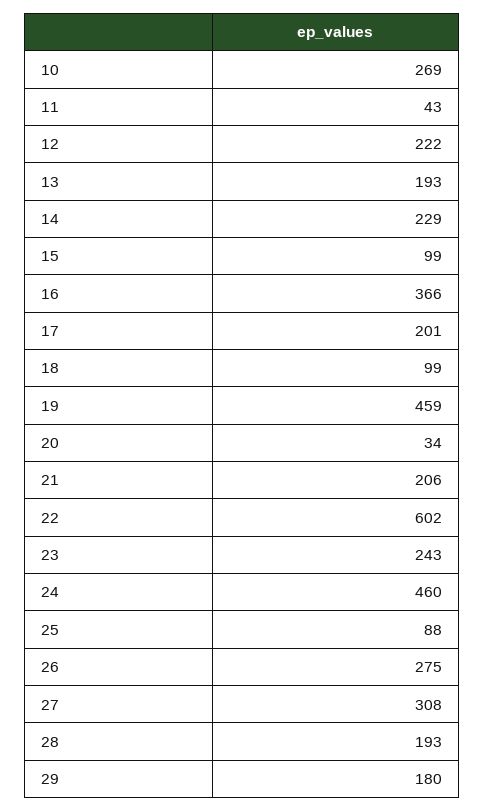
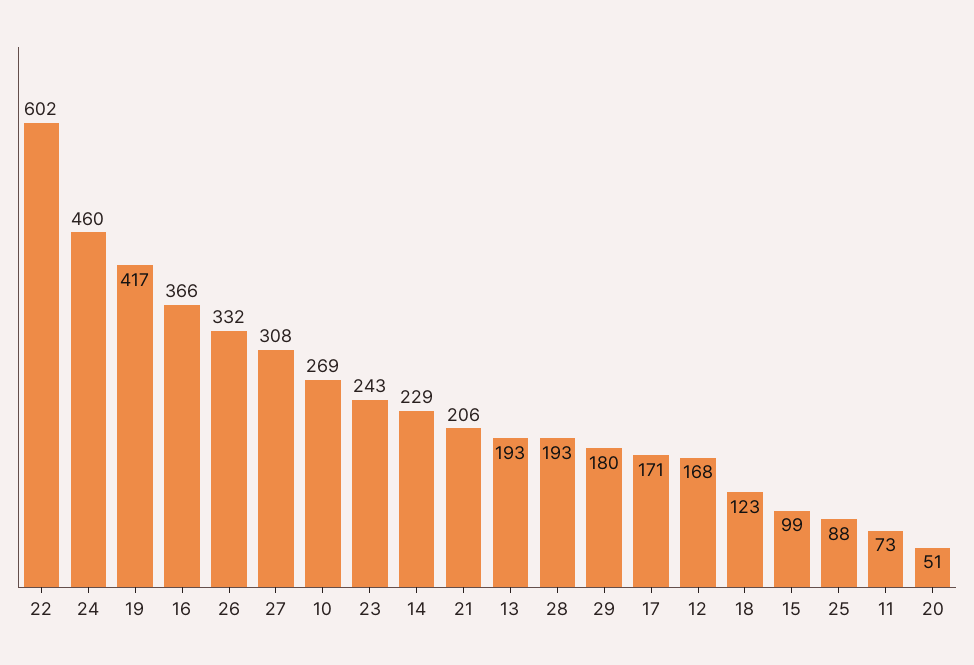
  {
    "10": 269,
-   "11": 43,
+   "11": 73,
-   "12": 222,
+   "12": 168,
    "13": 193,
    "14": 229,
    "15": 99,
    "16": 366,
-   "17": 201,
+   "17": 171,
-   "18": 99,
+   "18": 123,
-   "19": 459,
+   "19": 417,
-   "20": 34,
+   "20": 51,
    "21": 206,
    "22": 602,
    "23": 243,
    "24": 460,
    "25": 88,
-   "26": 275,
+   "26": 332,
    "27": 308,
    "28": 193,
    "29": 180
  }

